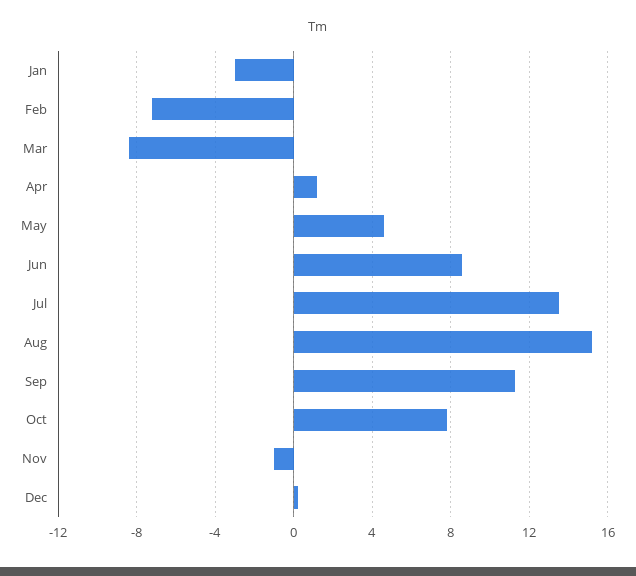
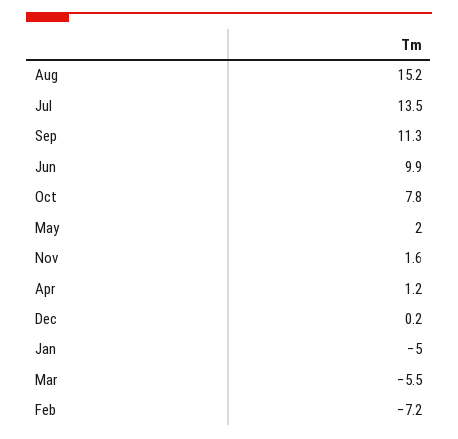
  {
-   "Jan": -3,
+   "Jan": -5,
    "Feb": -7.2,
-   "Mar": -8.5,
+   "Mar": -5.5,
    "Apr": 1.2,
-   "May": 4.5,
+   "May": 2,
-   "Jun": 8.5,
+   "Jun": 9.9,
    "Jul": 13.5,
    "Aug": 15.2,
    "Sep": 11.3,
    "Oct": 7.8,
-   "Nov": -1,
+   "Nov": 1.6,
    "Dec": 0.2
  }

